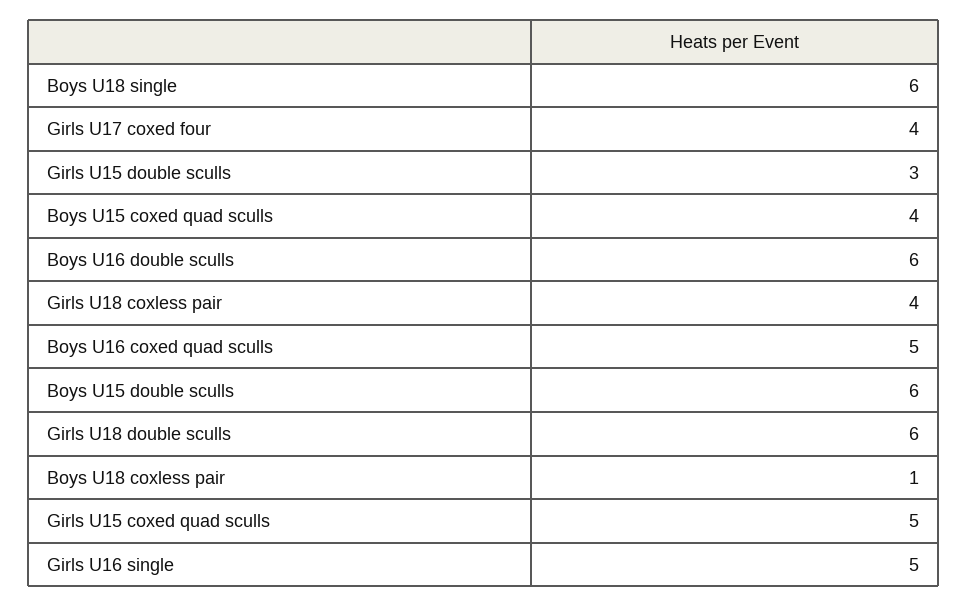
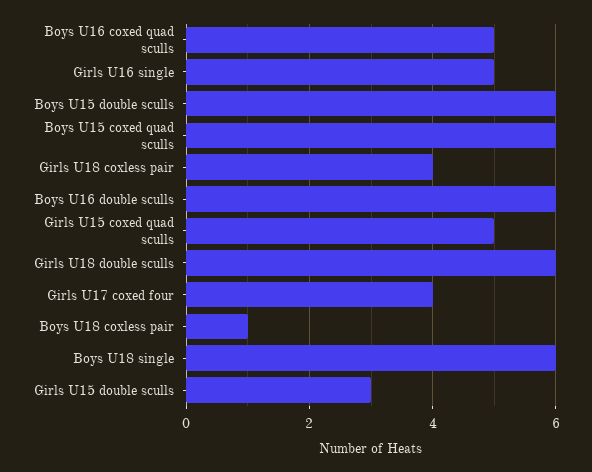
  {
    "Boys U18 single": 6,
    "Girls U17 coxed four": 4,
    "Girls U15 double sculls": 3,
-   "Boys U15 coxed quad sculls": 4,
+   "Boys U15 coxed quad sculls": 6,
    "Boys U16 double sculls": 6,
    "Girls U18 coxless pair": 4,
    "Boys U16 coxed quad sculls": 5,
    "Boys U15 double sculls": 6,
    "Girls U18 double sculls": 6,
    "Boys U18 coxless pair": 1,
    "Girls U15 coxed quad sculls": 5,
    "Girls U16 single": 5
  }

